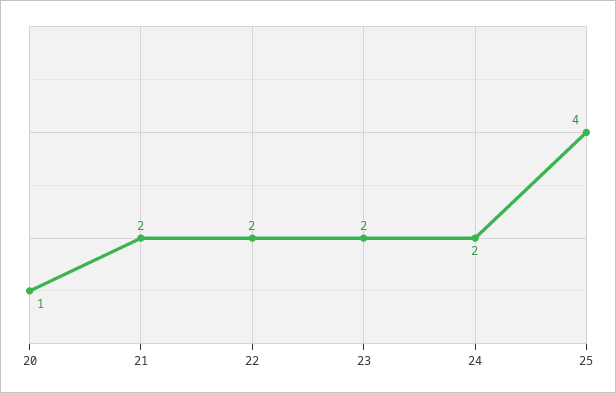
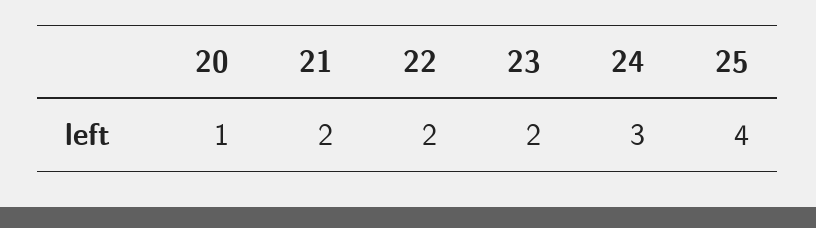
  {
    "20": 1,
    "21": 2,
    "22": 2,
    "23": 2,
-   "24": 2,
+   "24": 3,
    "25": 4
  }

